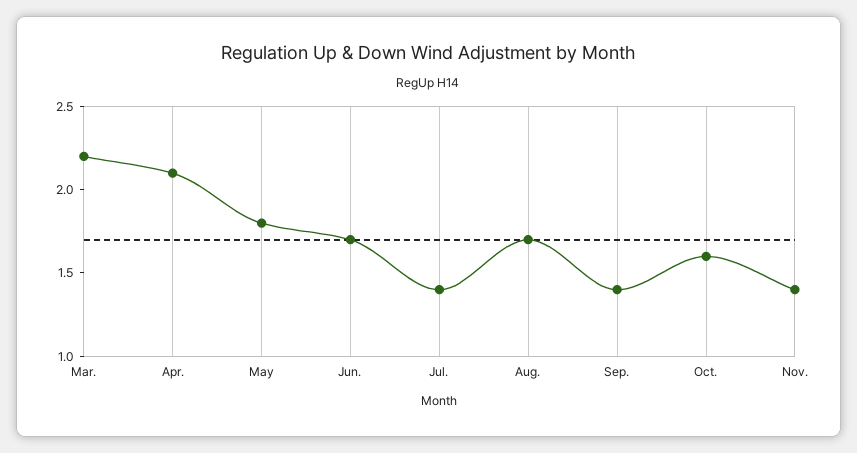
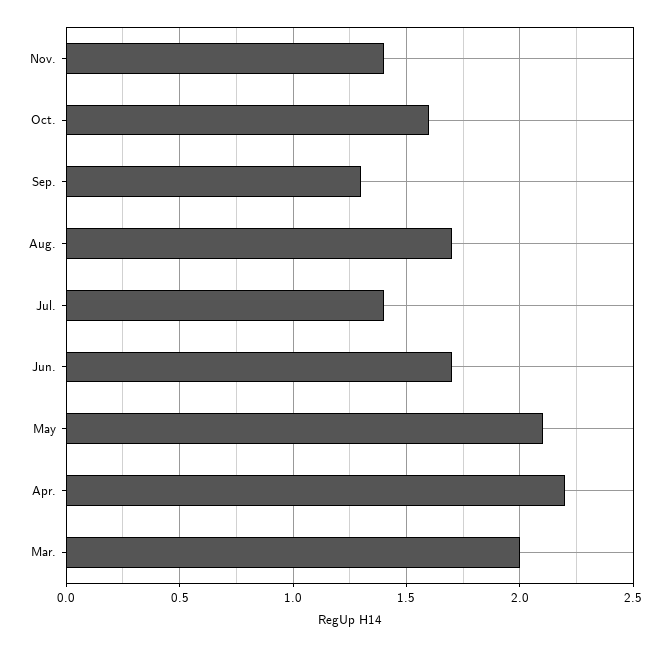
  {
-   "Mar.": 2.2,
+   "Mar.": 2,
-   "Apr.": 2.1,
+   "Apr.": 2.2,
-   "May": 1.8,
+   "May": 2.1,
    "Jun.": 1.7,
    "Jul.": 1.4,
    "Aug.": 1.7,
-   "Sep.": 1.4,
+   "Sep.": 1.3,
    "Oct.": 1.6,
    "Nov.": 1.4
  }

